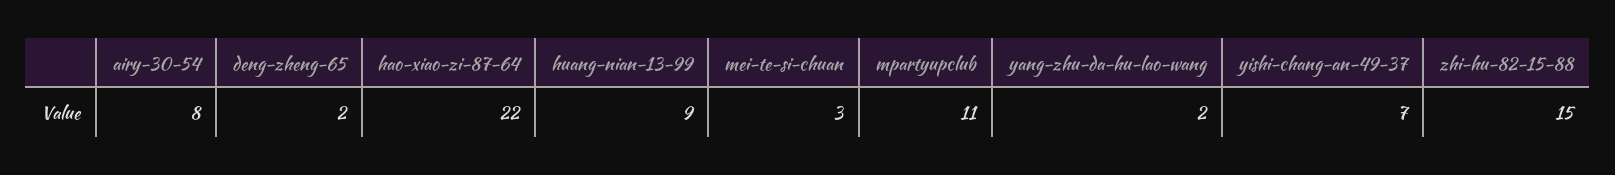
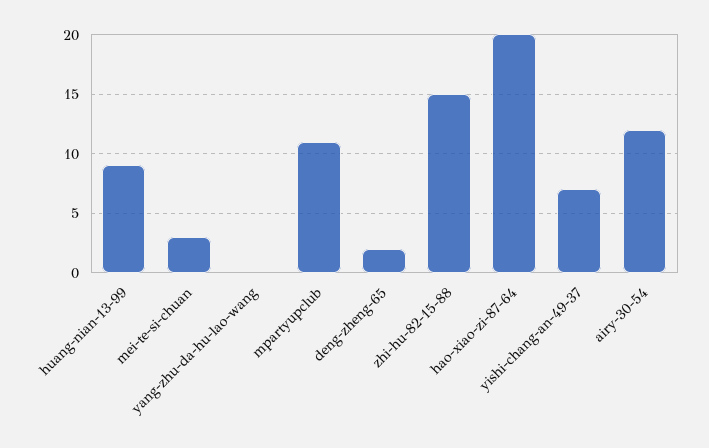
  {
-   "airy-30-54": 8,
+   "airy-30-54": 12,
    "deng-zheng-65": 2,
-   "hao-xiao-zi-87-64": 22,
+   "hao-xiao-zi-87-64": 20,
    "huang-nian-13-99": 9,
    "mei-te-si-chuan": 3,
    "mpartyupclub": 11,
-   "yang-zhu-da-hu-lao-wang": 2,
+   "yang-zhu-da-hu-lao-wang": 0,
    "yishi-chang-an-49-37": 7,
    "zhi-hu-82-15-88": 15
  }

